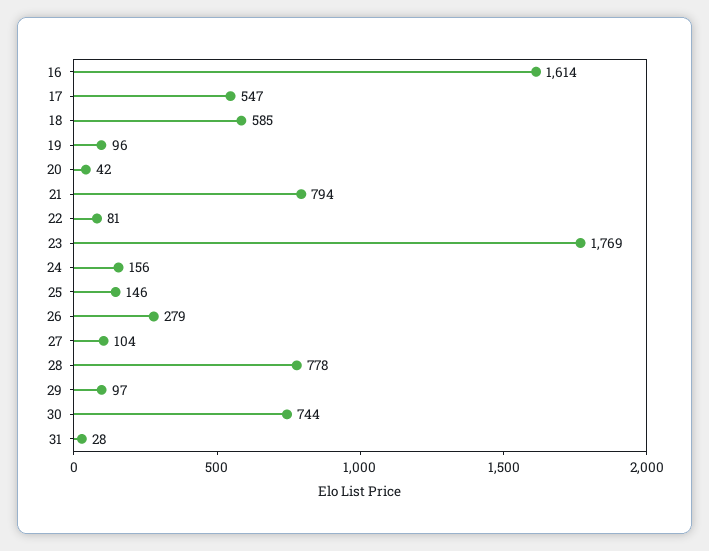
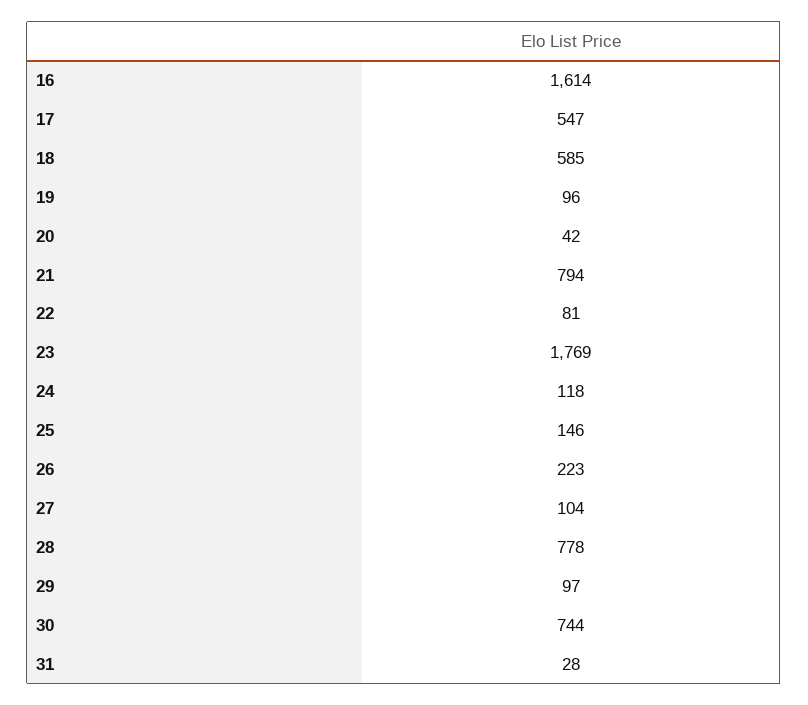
  {
    "16": 1614,
    "17": 547,
    "18": 585,
    "19": 96,
    "20": 42,
    "21": 794,
    "22": 81,
    "23": 1769,
-   "24": 156,
+   "24": 118,
    "25": 146,
-   "26": 279,
+   "26": 223,
    "27": 104,
    "28": 778,
    "29": 97,
    "30": 744,
    "31": 28
  }

